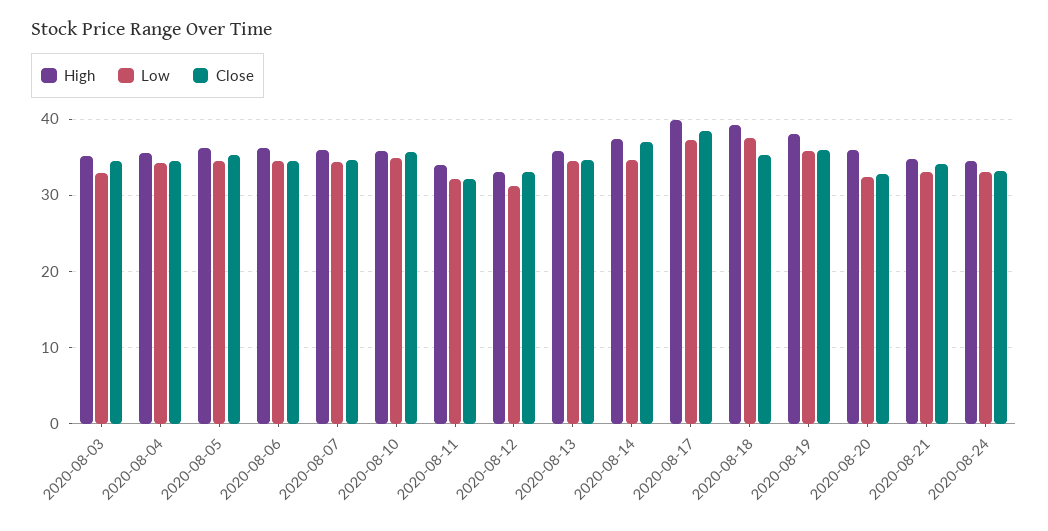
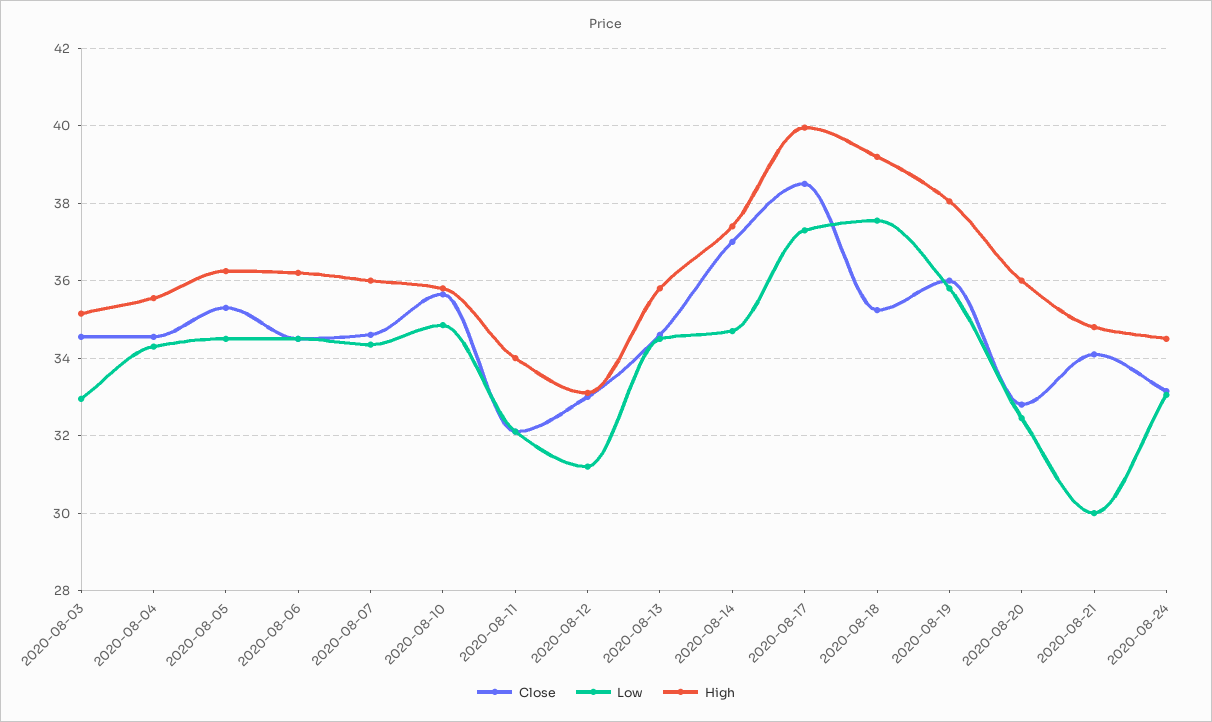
  {
    "High": {
      "2020-08-03": 35.2,
      "2020-08-04": 35.6,
      "2020-08-05": 36.2,
      "2020-08-06": 36.2,
      "2020-08-07": 36,
      "2020-08-10": 35.8,
      "2020-08-11": 34,
      "2020-08-12": 33.2,
      "2020-08-13": 35.8,
      "2020-08-14": 37.4,
      "2020-08-17": 40,
      "2020-08-18": 39.2,
      "2020-08-19": 38,
      "2020-08-20": 36,
      "2020-08-21": 34.8,
      "2020-08-24": 34.6
    },
    "Low": {
      "2020-08-03": 33,
      "2020-08-04": 34.4,
      "2020-08-05": 34.6,
      "2020-08-06": 34.6,
      "2020-08-07": 34.4,
      "2020-08-10": 34.8,
      "2020-08-11": 32.2,
      "2020-08-12": 31.2,
      "2020-08-13": 34.6,
      "2020-08-14": 34.8,
      "2020-08-17": 37.4,
      "2020-08-18": 37.6,
      "2020-08-19": 35.8,
      "2020-08-20": 32.4,
-     "2020-08-21": 33,
+     "2020-08-21": 30,
      "2020-08-24": 33
    },
    "Close": {
      "2020-08-03": 34.6,
      "2020-08-04": 34.6,
      "2020-08-05": 35.4,
      "2020-08-06": 34.6,
      "2020-08-07": 34.6,
      "2020-08-10": 35.6,
      "2020-08-11": 32.2,
      "2020-08-12": 33,
      "2020-08-13": 34.6,
      "2020-08-14": 37,
      "2020-08-17": 38.6,
      "2020-08-18": 35.2,
      "2020-08-19": 36,
      "2020-08-20": 32.8,
      "2020-08-21": 34.2,
      "2020-08-24": 33.2
    }
  }

